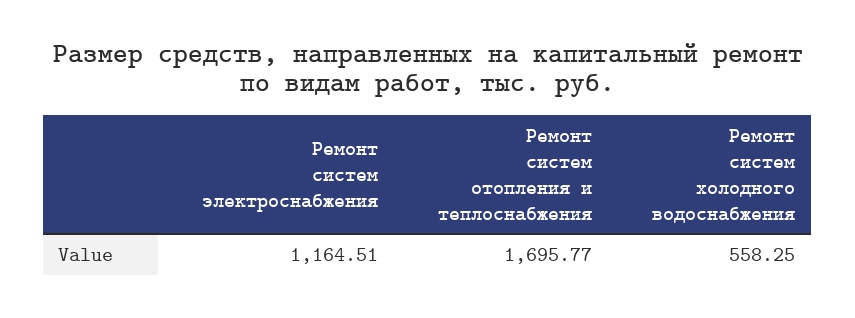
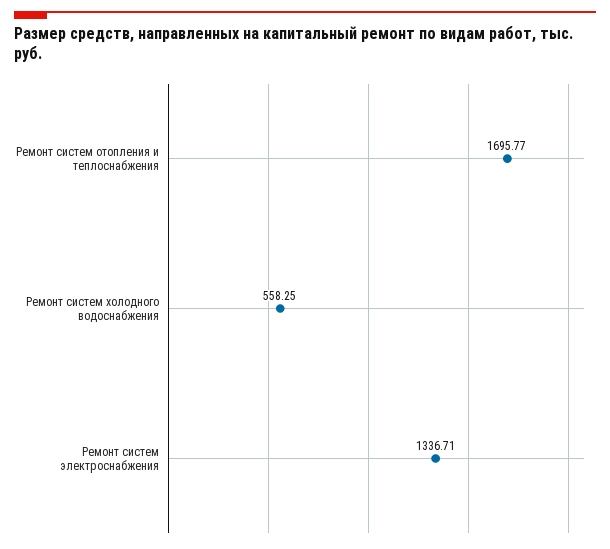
  {
-   "Ремонт систем электроснабжения": 1164.51,
+   "Ремонт систем электроснабжения": 1336.71,
    "Ремонт систем отопления и теплоснабжения": 1695.77,
    "Ремонт систем холодного водоснабжения": 558.25
  }

